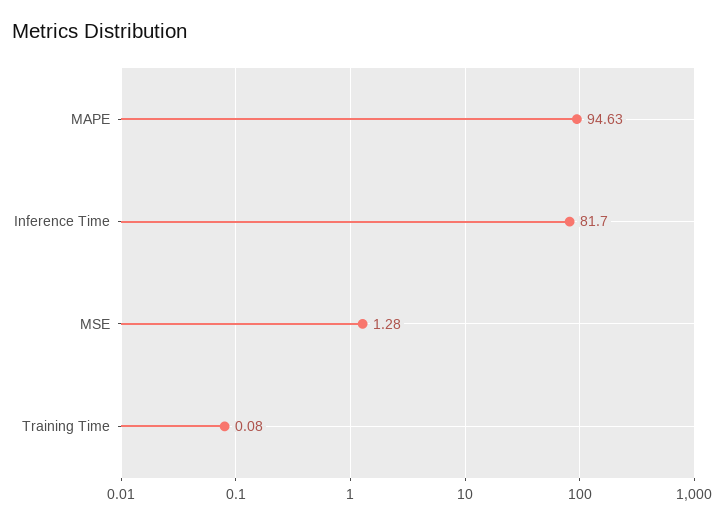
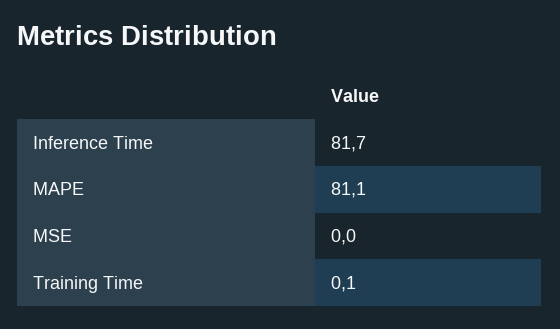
  {
-   "MAPE": 94.63,
+   "MAPE": 81.1,
    "Inference Time": 81.7,
-   "MSE": 1.28,
+   "MSE": 0,
    "Training Time": 0.08
  }

